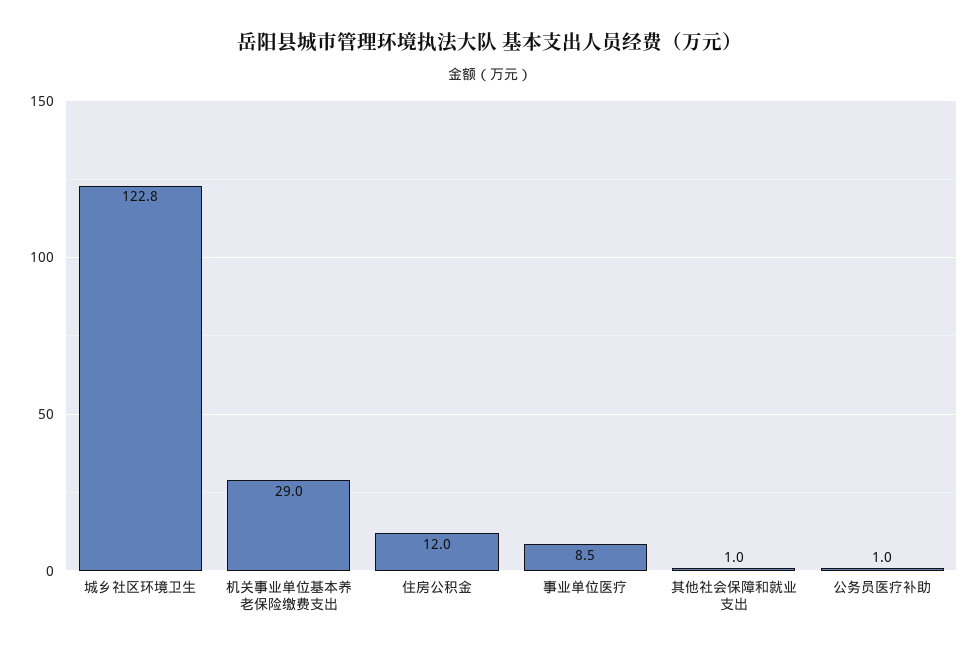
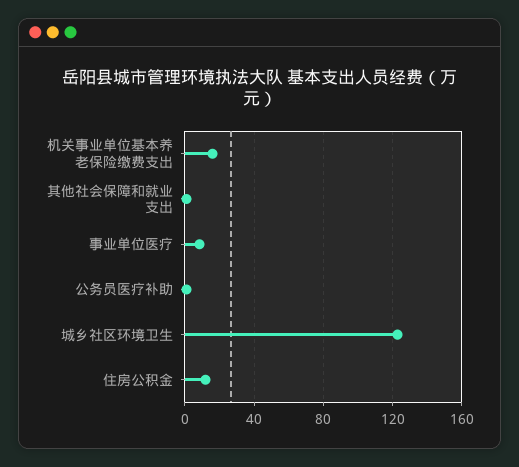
  {
    "城乡社区环境卫生": 122.8,
-   "机关事业单位基本养老保险缴费支出": 29,
+   "机关事业单位基本养老保险缴费支出": 15,
    "住房公积金": 12,
    "事业单位医疗": 8.5,
    "其他社会保障和就业支出": 1,
    "公务员医疗补助": 1
  }

